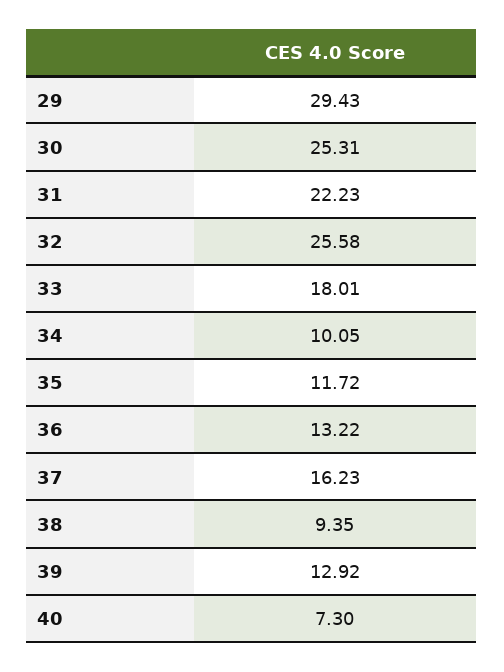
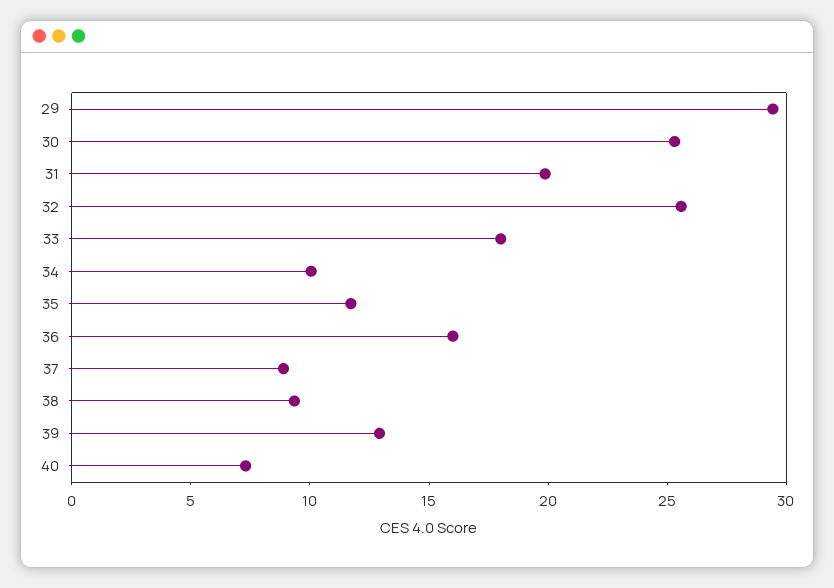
  {
    "29": 29.43,
    "30": 25.31,
-   "31": 22.23,
+   "31": 20,
    "32": 25.58,
    "33": 18.01,
    "34": 10.05,
    "35": 11.72,
-   "36": 13.22,
+   "36": 16,
-   "37": 16.23,
+   "37": 9,
    "38": 9.35,
    "39": 12.92,
    "40": 7.3
  }

